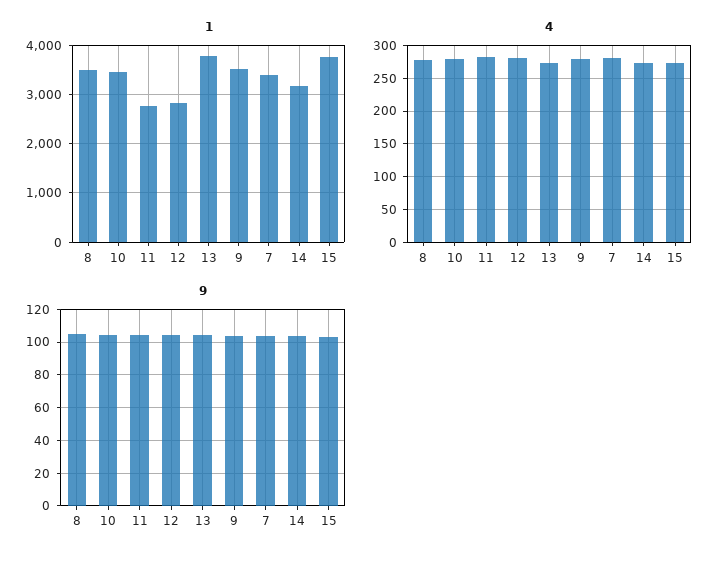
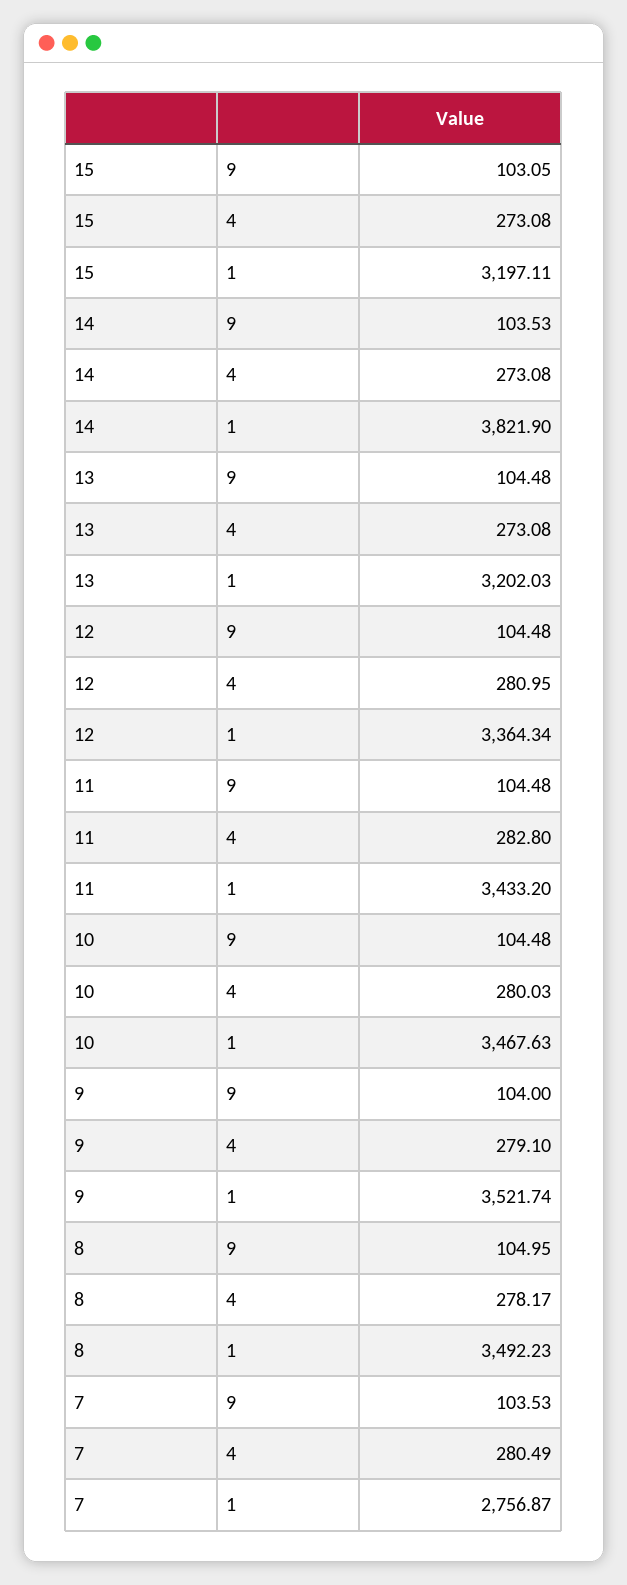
  {
    "1": {
      "8": 3492.23,
      "10": 3467.63,
-     "11": 2800,
+     "11": 3433.2,
-     "12": 2800,
+     "12": 3364.34,
-     "13": 3800,
+     "13": 3202.03,
      "9": 3521.74,
-     "7": 3400,
+     "7": 2756.87,
-     "14": 3200,
+     "14": 3821.9,
-     "15": 3800
+     "15": 3197.11
    },
    "4": {
      "8": 278.17,
      "10": 280.03,
      "11": 282.8,
      "12": 280.95,
      "13": 273.08,
      "9": 279.1,
      "7": 280.49,
      "14": 273.08,
      "15": 273.08
    },
    "9": {
      "8": 104.95,
      "10": 104.48,
      "11": 104.48,
      "12": 104.48,
      "13": 104.48,
      "9": 104,
      "7": 103.53,
      "14": 103.53,
      "15": 103.05
    }
  }

